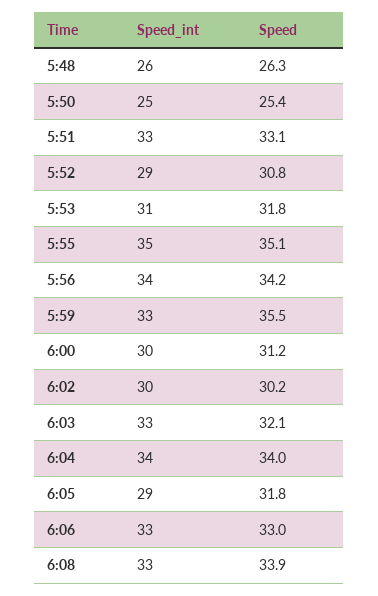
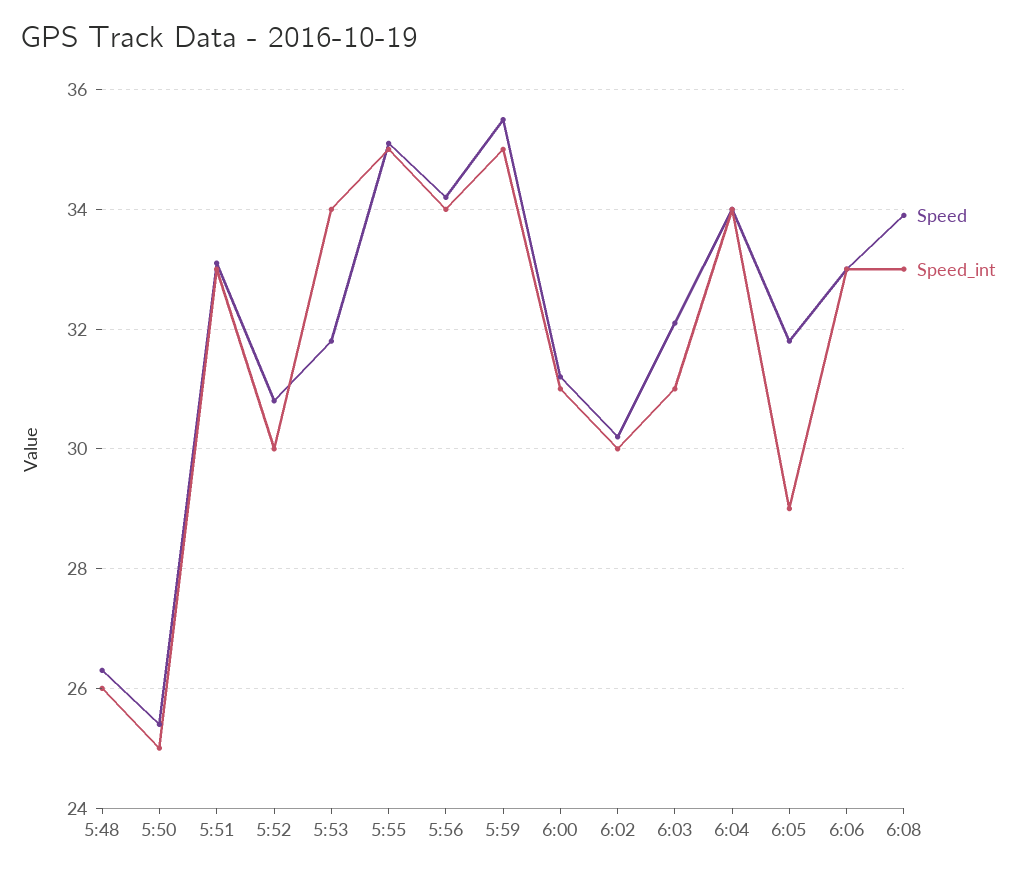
  {
    "Speed_int": {
      "5:48": 26,
      "5:50": 25,
      "5:51": 33,
-     "5:52": 29,
+     "5:52": 30,
-     "5:53": 31,
+     "5:53": 34,
      "5:55": 35,
      "5:56": 34,
-     "5:59": 33,
+     "5:59": 35,
-     "6:00": 30,
+     "6:00": 31,
      "6:02": 30,
-     "6:03": 33,
+     "6:03": 31,
      "6:04": 34,
      "6:05": 29,
      "6:06": 33,
      "6:08": 33
    },
    "Speed": {
      "5:48": 26.3,
      "5:50": 25.4,
      "5:51": 33.1,
      "5:52": 30.8,
      "5:53": 31.8,
      "5:55": 35.1,
      "5:56": 34.2,
      "5:59": 35.5,
      "6:00": 31.2,
      "6:02": 30.2,
      "6:03": 32.1,
      "6:04": 34,
      "6:05": 31.8,
      "6:06": 33,
      "6:08": 33.9
    }
  }

